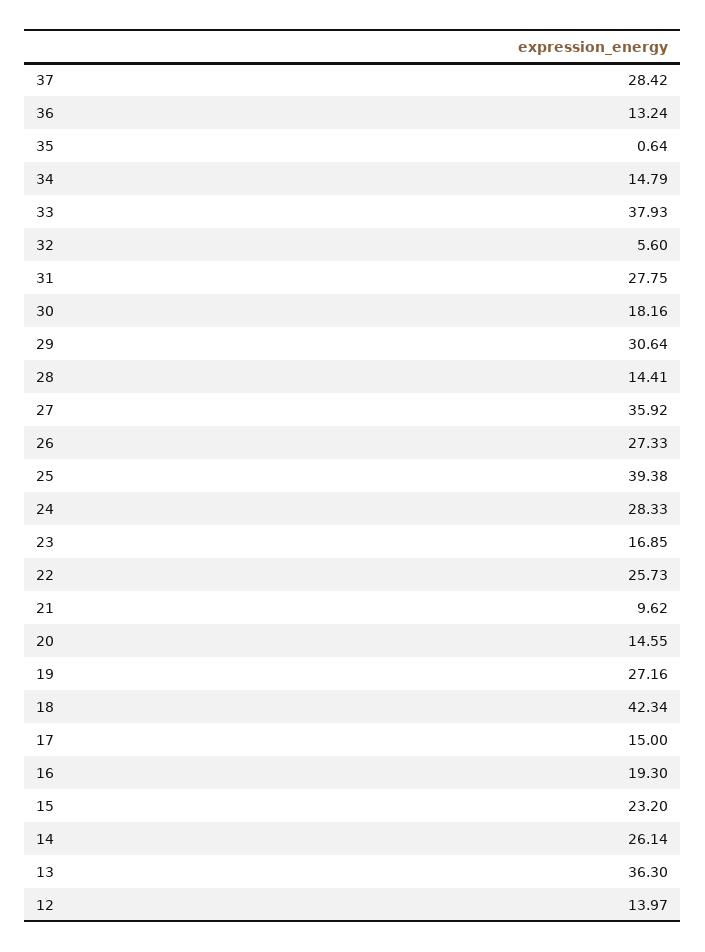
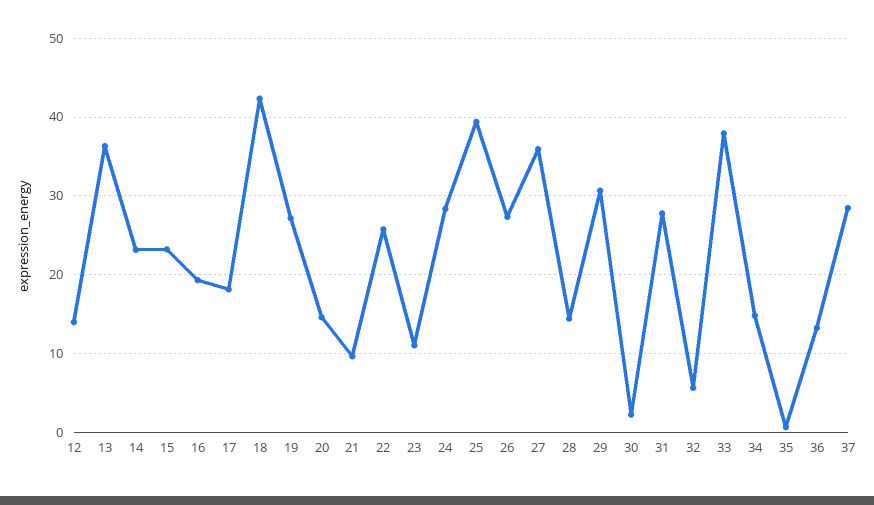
  {
    "37": 28.42,
    "36": 13.24,
    "35": 0.64,
    "34": 14.79,
    "33": 37.93,
    "32": 5.6,
    "31": 27.75,
-   "30": 18.16,
+   "30": 2,
    "29": 30.64,
    "28": 14.41,
    "27": 35.92,
    "26": 27.33,
    "25": 39.38,
    "24": 28.33,
-   "23": 16.85,
+   "23": 11,
    "22": 25.73,
    "21": 9.62,
    "20": 14.55,
    "19": 27.16,
    "18": 42.34,
-   "17": 15,
+   "17": 18,
    "16": 19.3,
    "15": 23.2,
-   "14": 26.14,
+   "14": 23,
    "13": 36.3,
    "12": 13.97
  }

